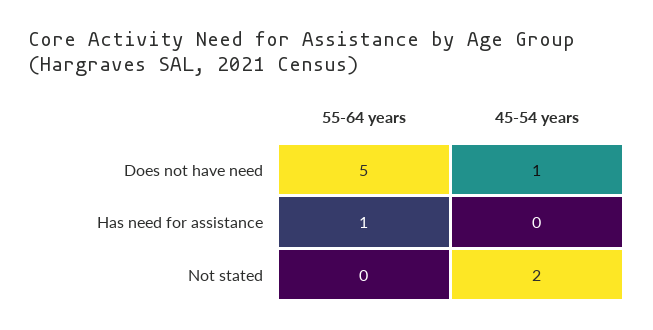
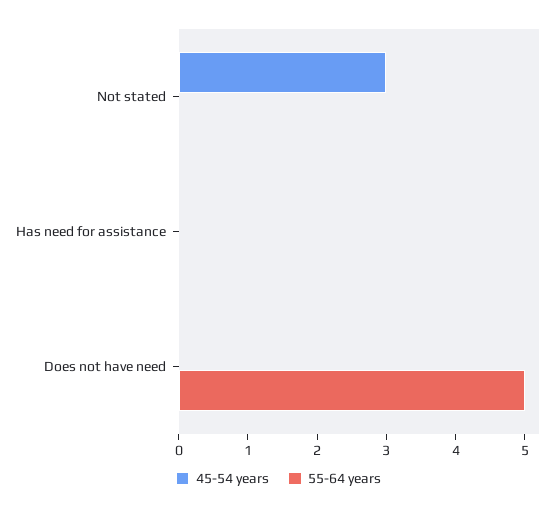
  {
    "55-64 years": {
      "Does not have need": 5,
-     "Has need for assistance": 1,
+     "Has need for assistance": 0,
      "Not stated": 0
    },
    "45-54 years": {
-     "Does not have need": 1,
+     "Does not have need": 0,
      "Has need for assistance": 0,
-     "Not stated": 2
+     "Not stated": 3
    }
  }

